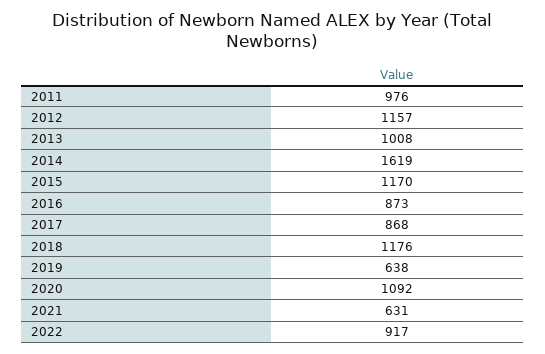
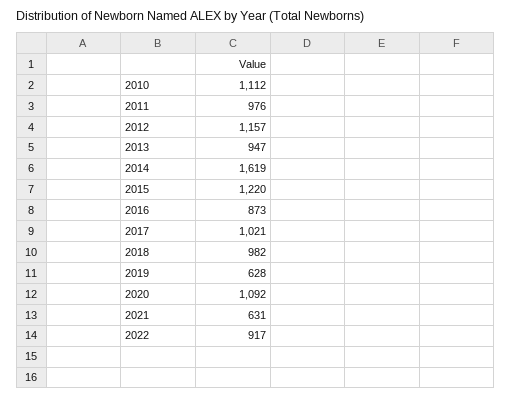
  {
    "2011": 976,
    "2012": 1157,
-   "2013": 1008,
+   "2013": 947,
    "2014": 1619,
-   "2015": 1170,
+   "2015": 1220,
    "2016": 873,
-   "2017": 868,
+   "2017": 1021,
-   "2018": 1176,
+   "2018": 982,
-   "2019": 638,
+   "2019": 628,
    "2020": 1092,
    "2021": 631,
-   "2022": 917
+   "2022": 917,
+   "2010": 1112
  }

